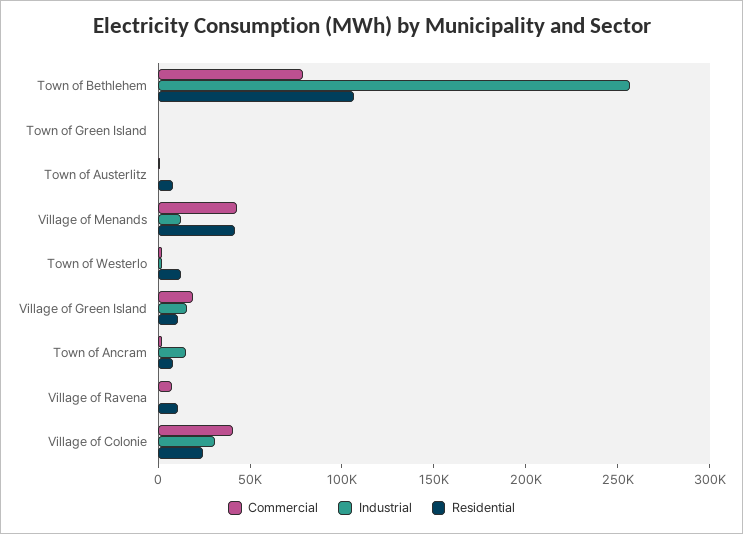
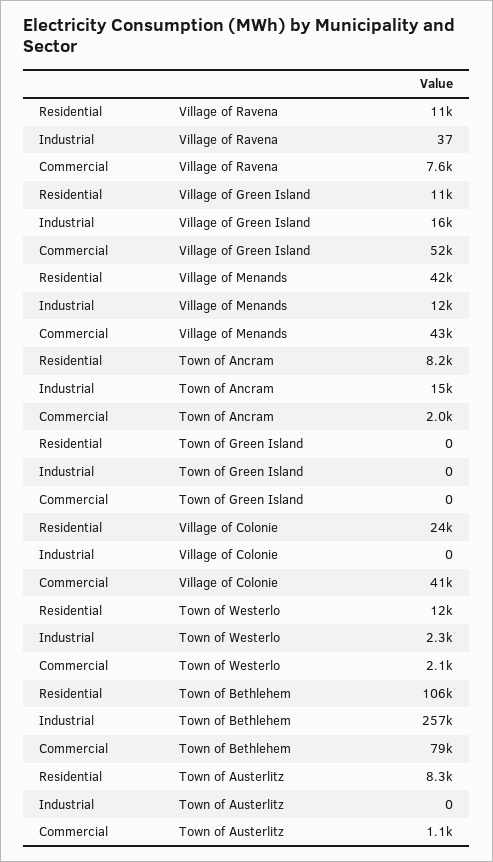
  {
    "Commercial": {
      "Town of Bethlehem": 79000,
      "Town of Green Island": 0,
      "Town of Austerlitz": 1100,
      "Village of Menands": 43000,
      "Town of Westerlo": 2100,
-     "Village of Green Island": 20000,
+     "Village of Green Island": 52000,
      "Town of Ancram": 2000,
      "Village of Ravena": 7600,
      "Village of Colonie": 41000
    },
    "Industrial": {
      "Town of Bethlehem": 257000,
      "Town of Green Island": 0,
      "Town of Austerlitz": 0,
      "Village of Menands": 12000,
      "Town of Westerlo": 2300,
      "Village of Green Island": 16000,
      "Town of Ancram": 15000,
      "Village of Ravena": 37,
-     "Village of Colonie": 30000
+     "Village of Colonie": 0
    },
    "Residential": {
      "Town of Bethlehem": 106000,
      "Town of Green Island": 0,
      "Town of Austerlitz": 8300,
      "Village of Menands": 42000,
      "Town of Westerlo": 12000,
      "Village of Green Island": 11000,
      "Town of Ancram": 8200,
      "Village of Ravena": 11000,
      "Village of Colonie": 24000
    }
  }

